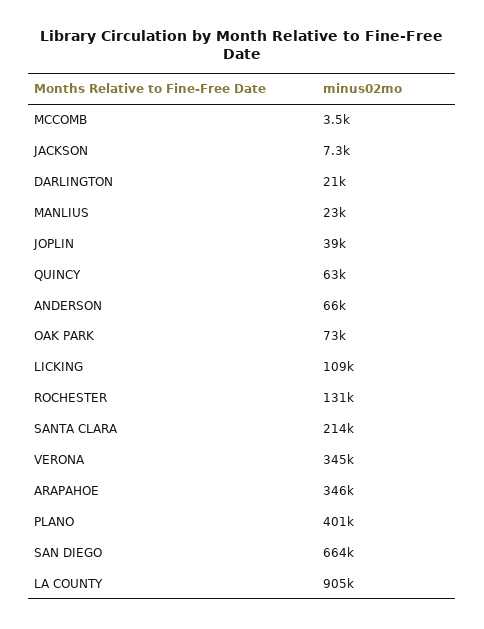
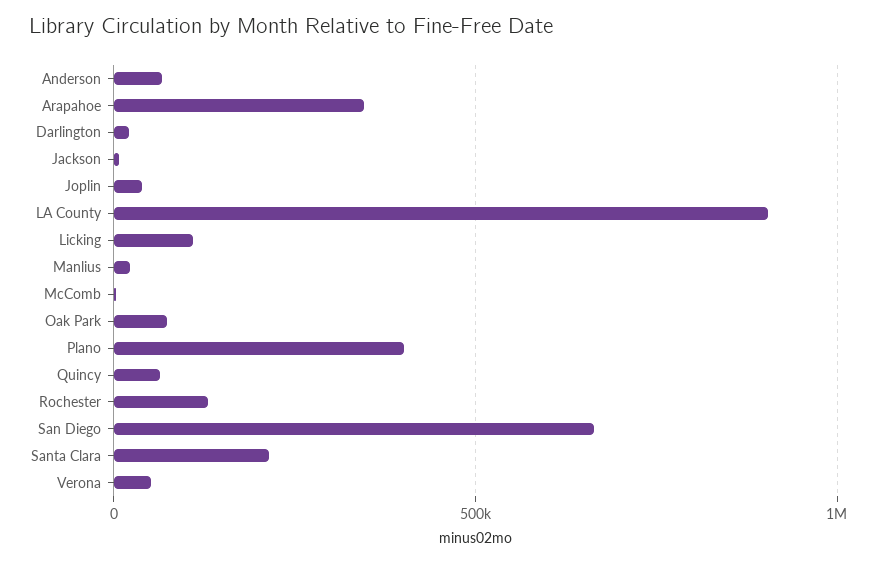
  {
    "MCCOMB": 3500,
    "JACKSON": 7300,
    "DARLINGTON": 21000,
    "MANLIUS": 23000,
    "JOPLIN": 39000,
    "QUINCY": 63000,
    "ANDERSON": 66000,
    "OAK PARK": 73000,
    "LICKING": 109000,
    "ROCHESTER": 131000,
    "SANTA CLARA": 214000,
-   "VERONA": 345000,
+   "VERONA": 50000,
    "ARAPAHOE": 346000,
    "PLANO": 401000,
    "SAN DIEGO": 664000,
    "LA COUNTY": 905000
  }

